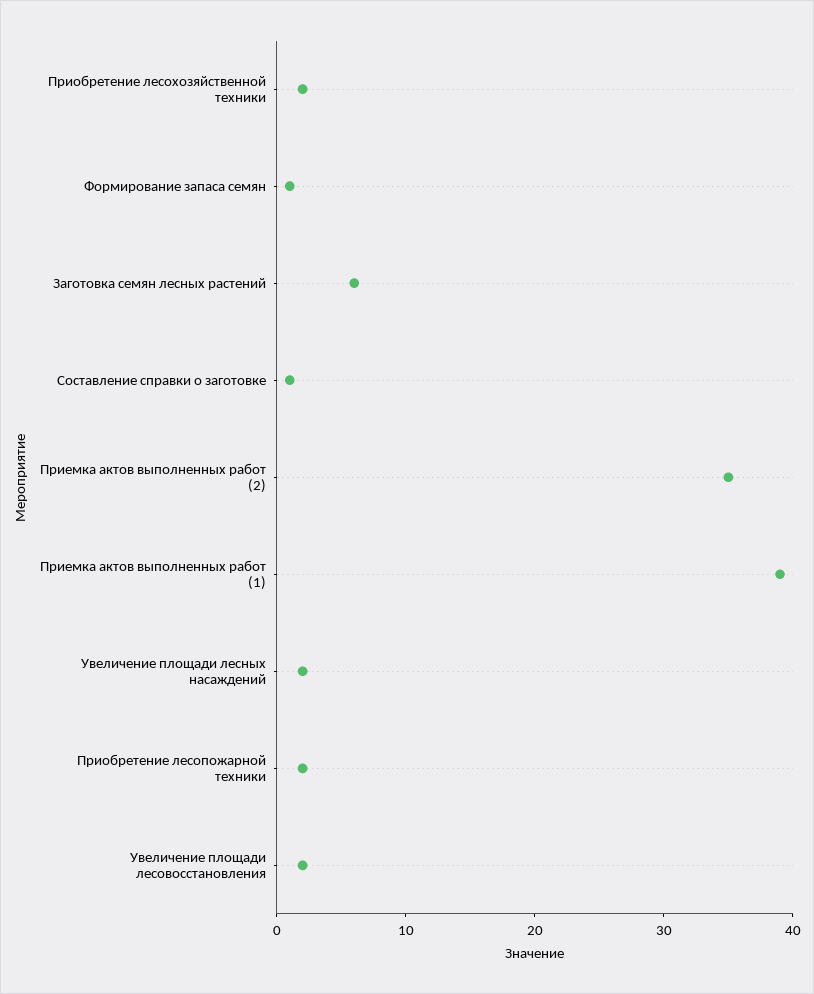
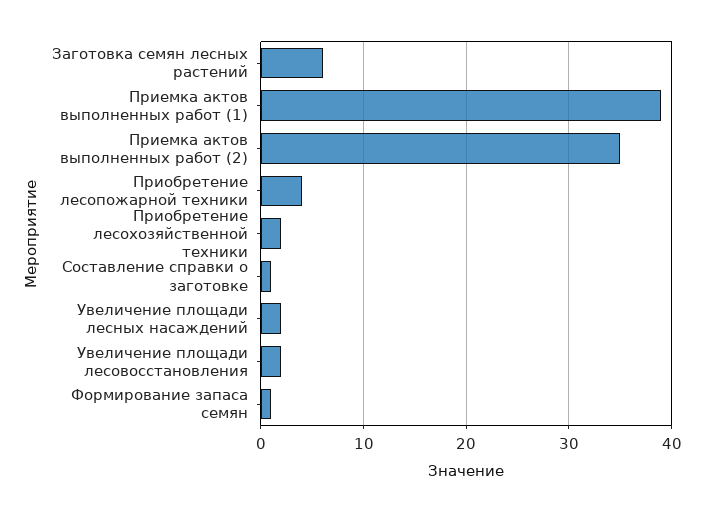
  {
    "Приобретение лесохозяйственной техники": 2,
    "Формирование запаса семян": 1,
    "Заготовка семян лесных растений": 6,
    "Составление справки о заготовке": 1,
    "Приемка актов выполненных работ (2)": 35,
    "Приемка актов выполненных работ (1)": 39,
    "Увеличение площади лесных насаждений": 2,
-   "Приобретение лесопожарной техники": 2,
+   "Приобретение лесопожарной техники": 4,
    "Увеличение площади лесовосстановления": 2
  }

